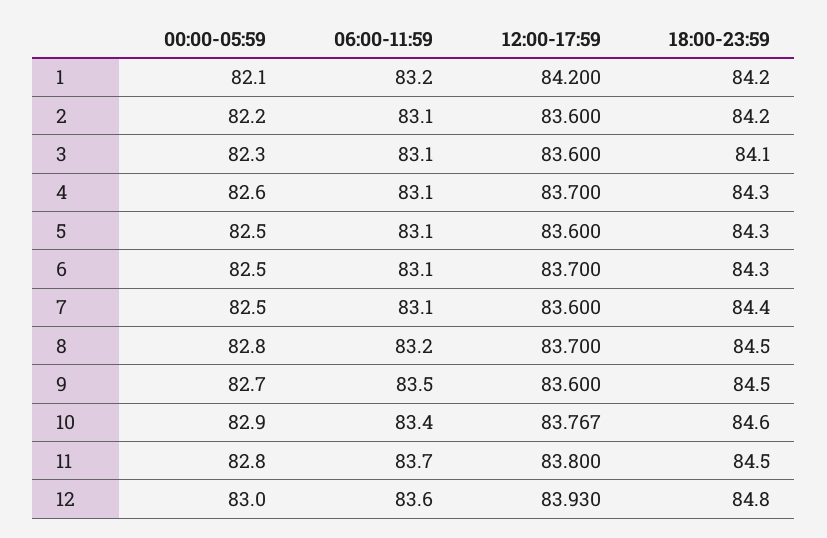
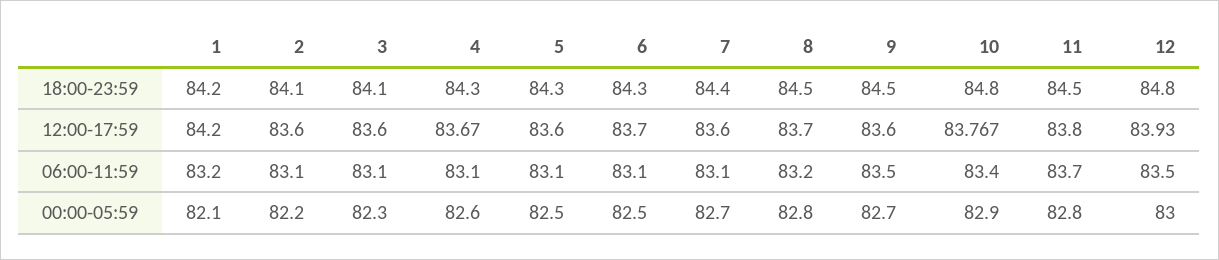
  {
    "00:00-05:59": {
      "1": 82.1,
      "2": 82.2,
      "3": 82.3,
      "4": 82.6,
      "5": 82.5,
      "6": 82.5,
-     "7": 82.5,
+     "7": 82.7,
      "8": 82.8,
      "9": 82.7,
      "10": 82.9,
      "11": 82.8,
      "12": 83
    },
    "06:00-11:59": {
      "1": 83.2,
      "2": 83.1,
      "3": 83.1,
      "4": 83.1,
      "5": 83.1,
      "6": 83.1,
      "7": 83.1,
      "8": 83.2,
      "9": 83.5,
      "10": 83.4,
      "11": 83.7,
-     "12": 83.6
+     "12": 83.5
    },
    "12:00-17:59": {
      "1": 84.2,
      "2": 83.6,
      "3": 83.6,
-     "4": 83.7,
+     "4": 83.67,
      "5": 83.6,
      "6": 83.7,
      "7": 83.6,
      "8": 83.7,
      "9": 83.6,
      "10": 83.767,
      "11": 83.8,
      "12": 83.93
    },
    "18:00-23:59": {
      "1": 84.2,
-     "2": 84.2,
+     "2": 84.1,
      "3": 84.1,
      "4": 84.3,
      "5": 84.3,
      "6": 84.3,
      "7": 84.4,
      "8": 84.5,
      "9": 84.5,
-     "10": 84.6,
+     "10": 84.8,
      "11": 84.5,
      "12": 84.8
    }
  }

